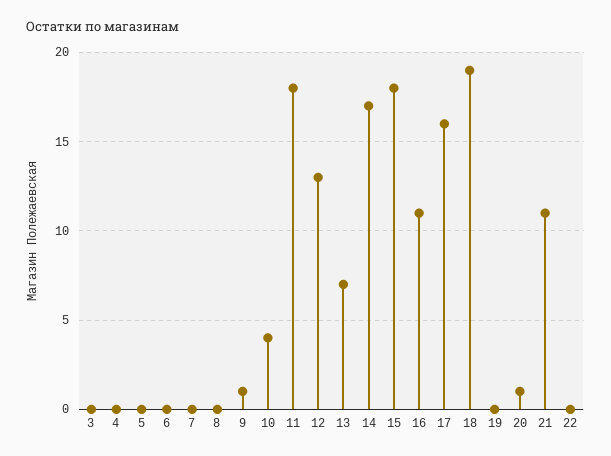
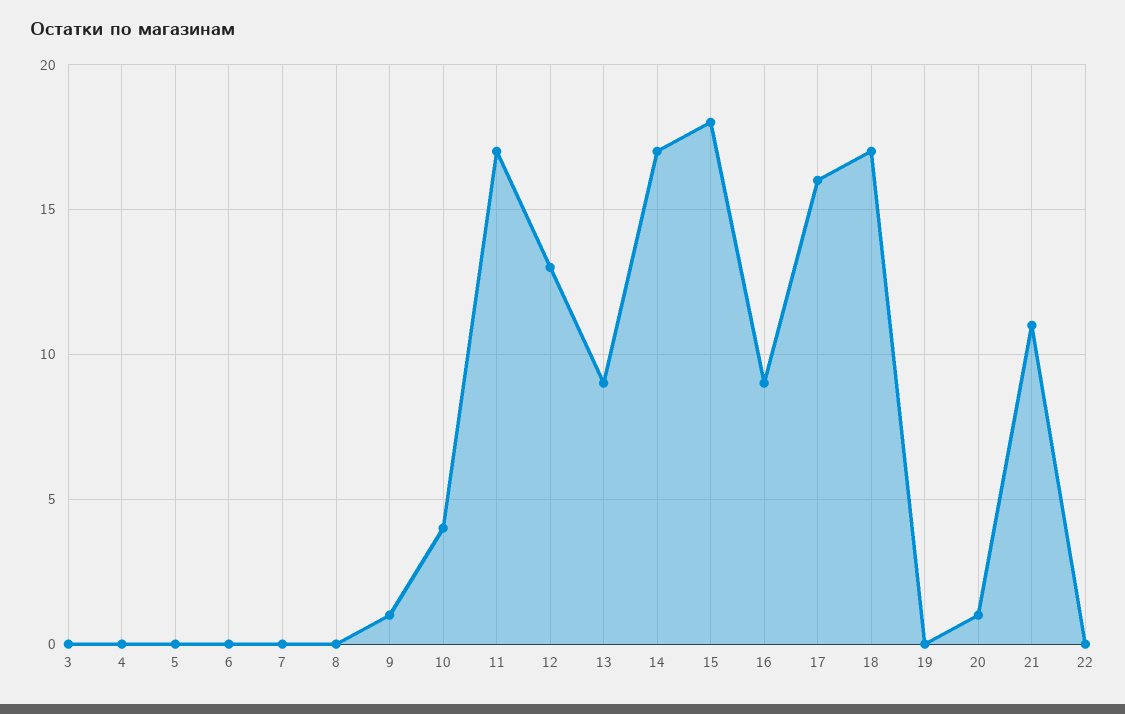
  {
    "3": 0,
    "4": 0,
    "5": 0,
    "6": 0,
    "7": 0,
    "8": 0,
    "9": 1,
    "10": 4,
-   "11": 18,
+   "11": 17,
    "12": 13,
-   "13": 7,
+   "13": 9,
    "14": 17,
    "15": 18,
-   "16": 11,
+   "16": 9,
    "17": 16,
-   "18": 19,
+   "18": 17,
    "19": 0,
    "20": 1,
    "21": 11,
    "22": 0
  }

